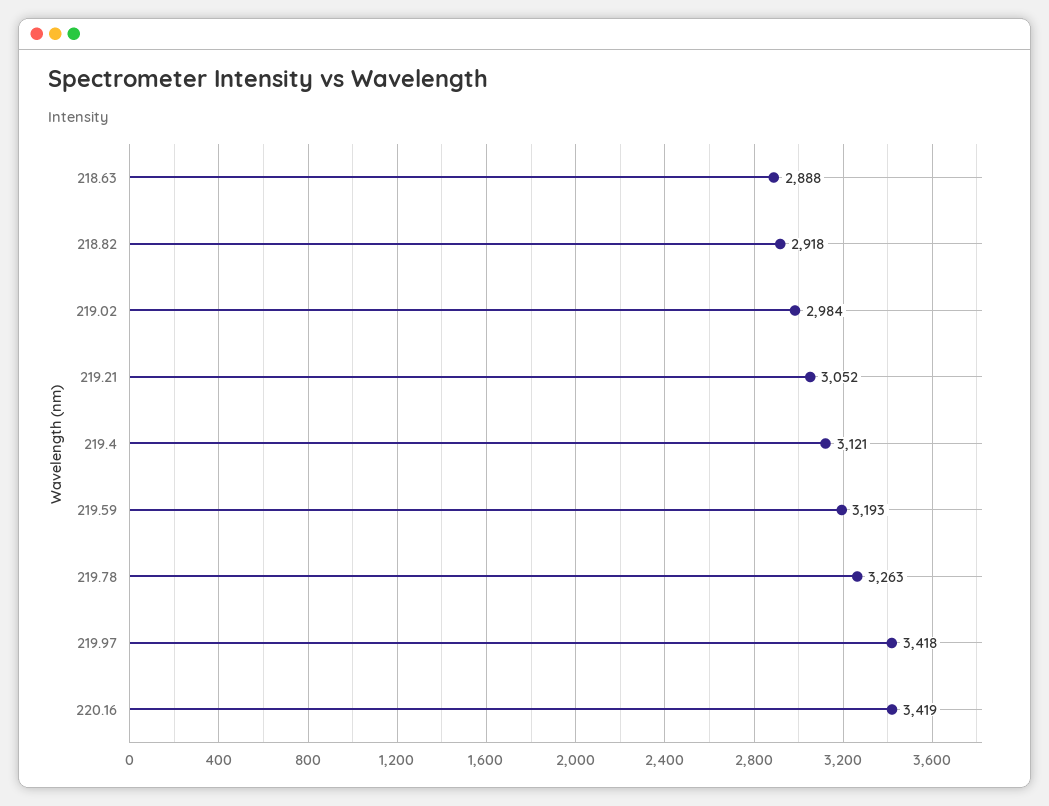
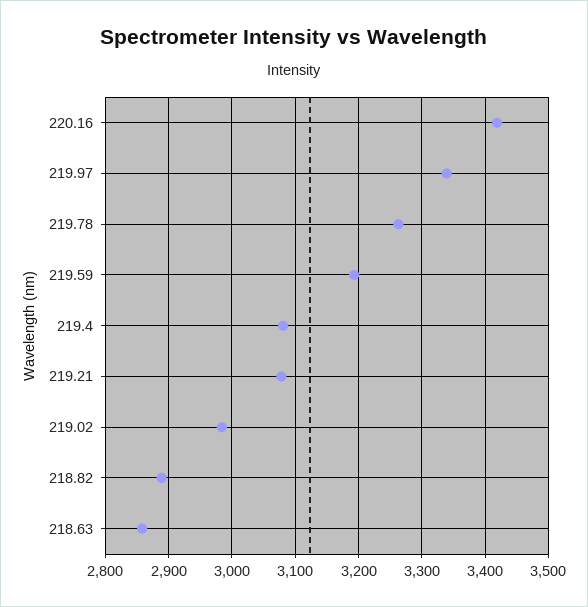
  {
-   "218.63": 2888,
+   "218.63": 2860,
-   "218.82": 2918,
+   "218.82": 2890,
    "219.02": 2984,
-   "219.21": 3052,
+   "219.21": 3080,
-   "219.4": 3121,
+   "219.4": 3080,
    "219.59": 3193,
    "219.78": 3263,
-   "219.97": 3418,
+   "219.97": 3340,
    "220.16": 3419
  }

